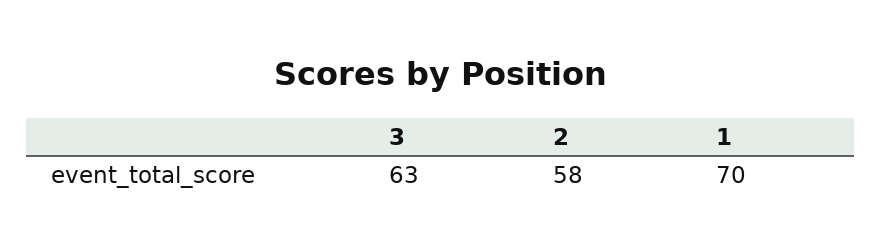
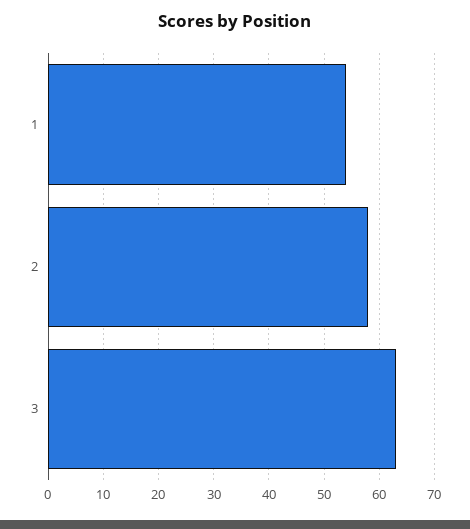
  {
    "3": 63,
    "2": 58,
-   "1": 70
+   "1": 55
  }

